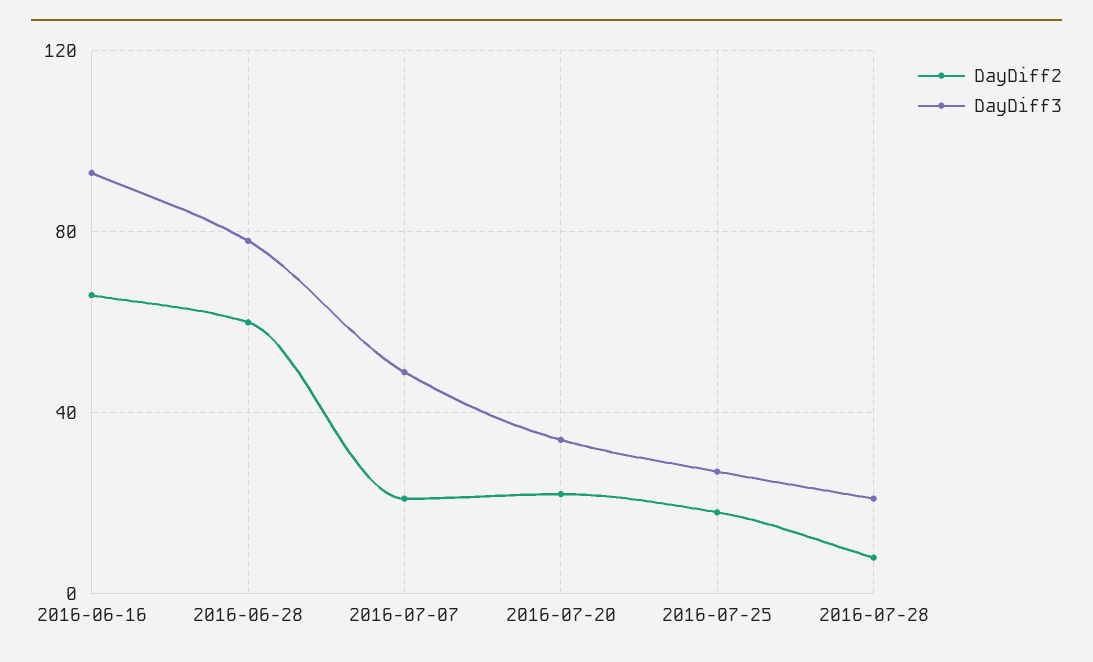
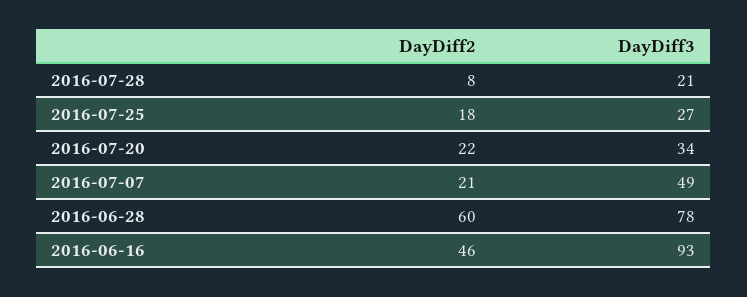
  {
    "DayDiff2": {
-     "2016-06-16": 65,
+     "2016-06-16": 46,
      "2016-06-28": 60,
      "2016-07-07": 21,
      "2016-07-20": 22,
      "2016-07-25": 18,
      "2016-07-28": 8
    },
    "DayDiff3": {
      "2016-06-16": 93,
      "2016-06-28": 78,
      "2016-07-07": 49,
      "2016-07-20": 34,
      "2016-07-25": 27,
      "2016-07-28": 21
    }
  }

